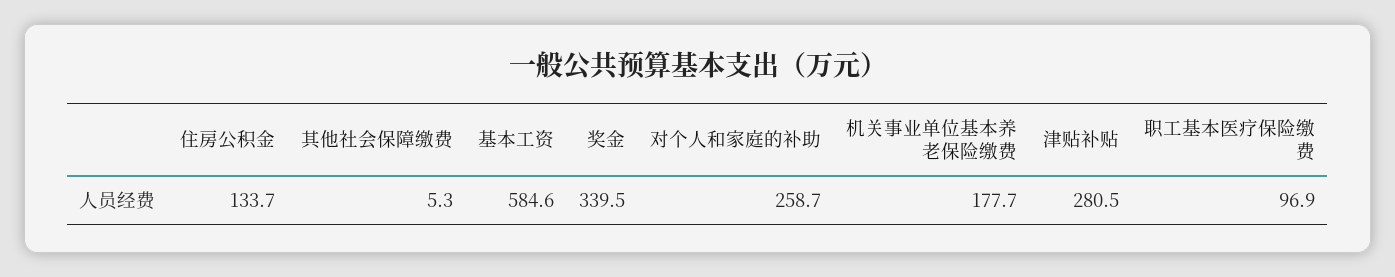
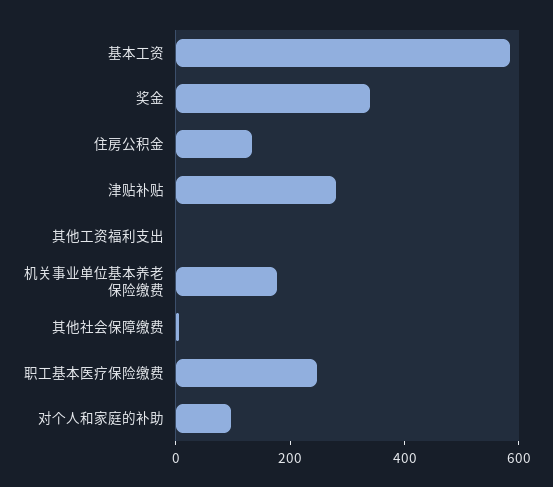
  {
    "住房公积金": 133.7,
    "其他社会保障缴费": 5.3,
    "基本工资": 584.6,
    "奖金": 339.5,
-   "对个人和家庭的补助": 258.7,
+   "对个人和家庭的补助": 100,
    "机关事业单位基本养老保险缴费": 177.7,
    "津贴补贴": 280.5,
-   "职工基本医疗保险缴费": 96.9
+   "职工基本医疗保险缴费": 250,
+   "其他工资福利支出": 0
  }

